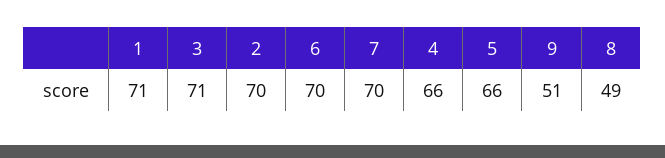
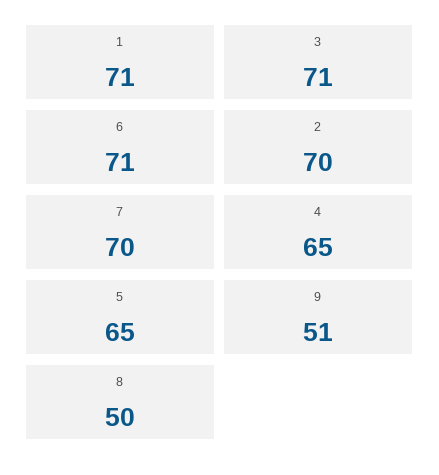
  {
    "1": 71,
    "3": 71,
    "2": 70,
-   "6": 70,
+   "6": 71,
    "7": 70,
-   "4": 66,
+   "4": 65,
-   "5": 66,
+   "5": 65,
    "9": 51,
-   "8": 49
+   "8": 50
  }

